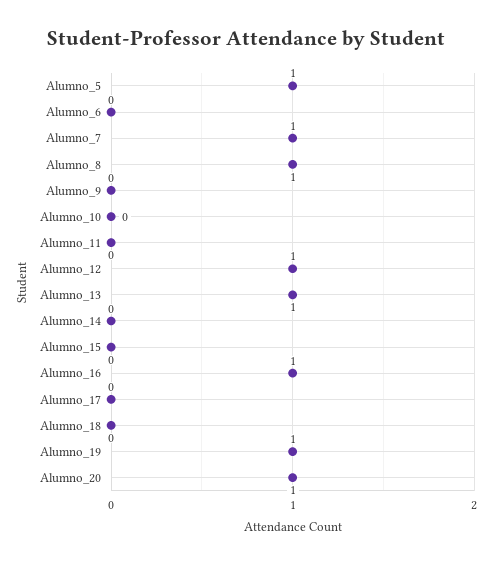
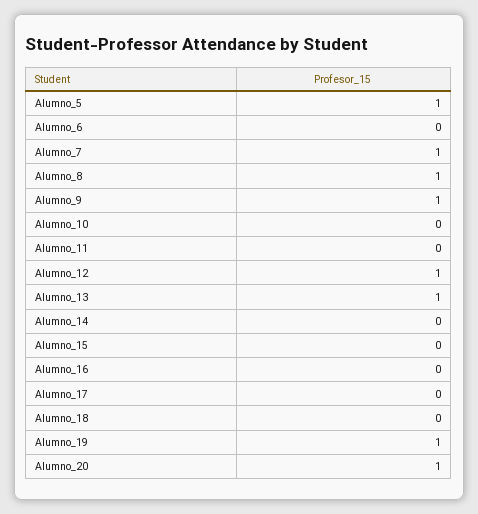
  {
    "Alumno_5": 1,
    "Alumno_6": 0,
    "Alumno_7": 1,
    "Alumno_8": 1,
-   "Alumno_9": 0,
+   "Alumno_9": 1,
    "Alumno_10": 0,
    "Alumno_11": 0,
    "Alumno_12": 1,
    "Alumno_13": 1,
    "Alumno_14": 0,
    "Alumno_15": 0,
-   "Alumno_16": 1,
+   "Alumno_16": 0,
    "Alumno_17": 0,
    "Alumno_18": 0,
    "Alumno_19": 1,
    "Alumno_20": 1
  }

